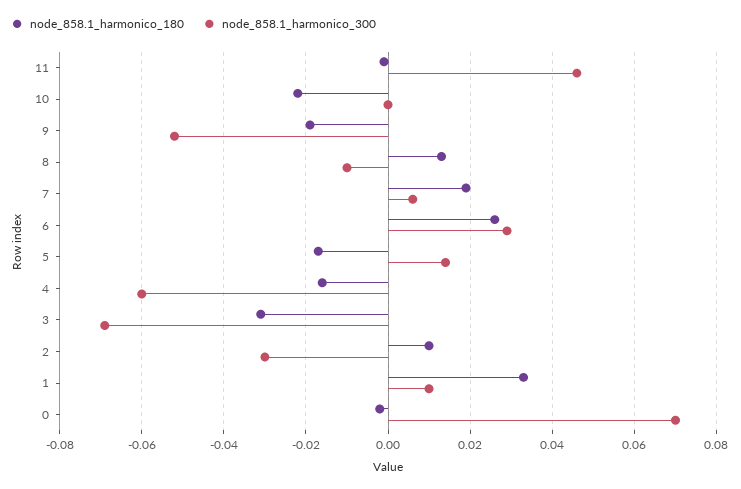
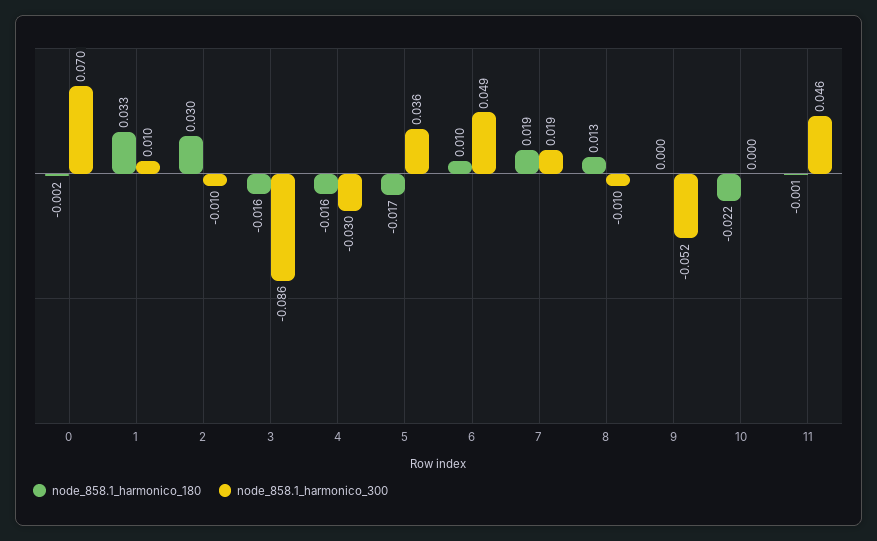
  {
    "node_858.1_harmonico_180": {
      "11": -0.001,
      "10": -0.022,
-     "9": -0.02,
+     "9": 0,
      "8": 0.013,
      "7": 0.019,
-     "6": 0.025,
+     "6": 0.01,
      "5": -0.017,
      "4": -0.016,
-     "3": -0.03,
+     "3": -0.016,
-     "2": 0.01,
+     "2": 0.03,
      "1": 0.033,
      "0": -0.002
    },
    "node_858.1_harmonico_300": {
      "11": 0.046,
      "10": 0,
      "9": -0.052,
      "8": -0.01,
-     "7": 0.005,
+     "7": 0.019,
-     "6": 0.03,
+     "6": 0.049,
-     "5": 0.015,
+     "5": 0.036,
-     "4": -0.06,
+     "4": -0.03,
-     "3": -0.07,
+     "3": -0.086,
-     "2": -0.03,
+     "2": -0.01,
      "1": 0.01,
      "0": 0.07
    }
  }

